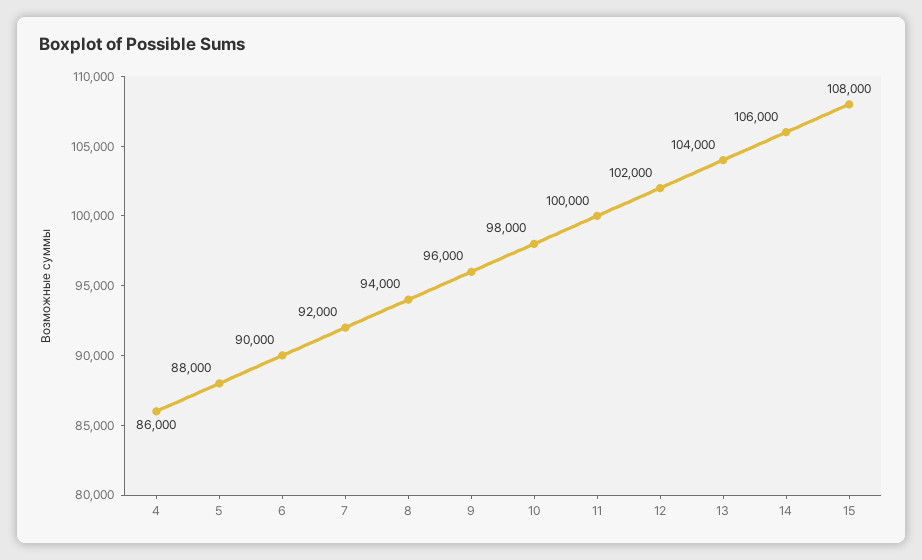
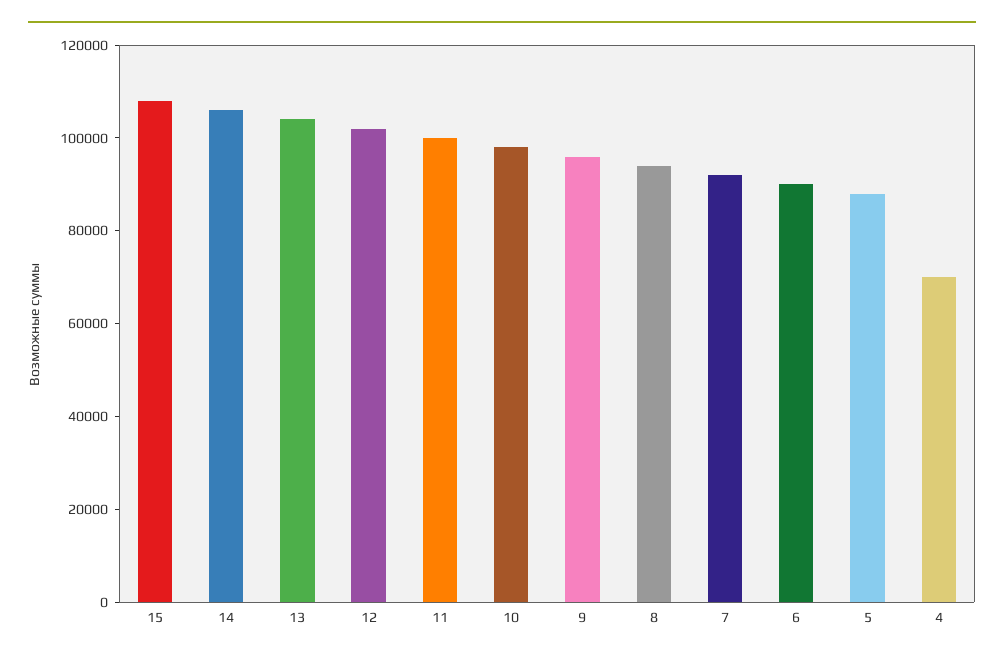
  {
-   "4": 86000,
+   "4": 70000,
    "5": 88000,
    "6": 90000,
    "7": 92000,
    "8": 94000,
    "9": 96000,
    "10": 98000,
    "11": 100000,
    "12": 102000,
    "13": 104000,
    "14": 106000,
    "15": 108000
  }

